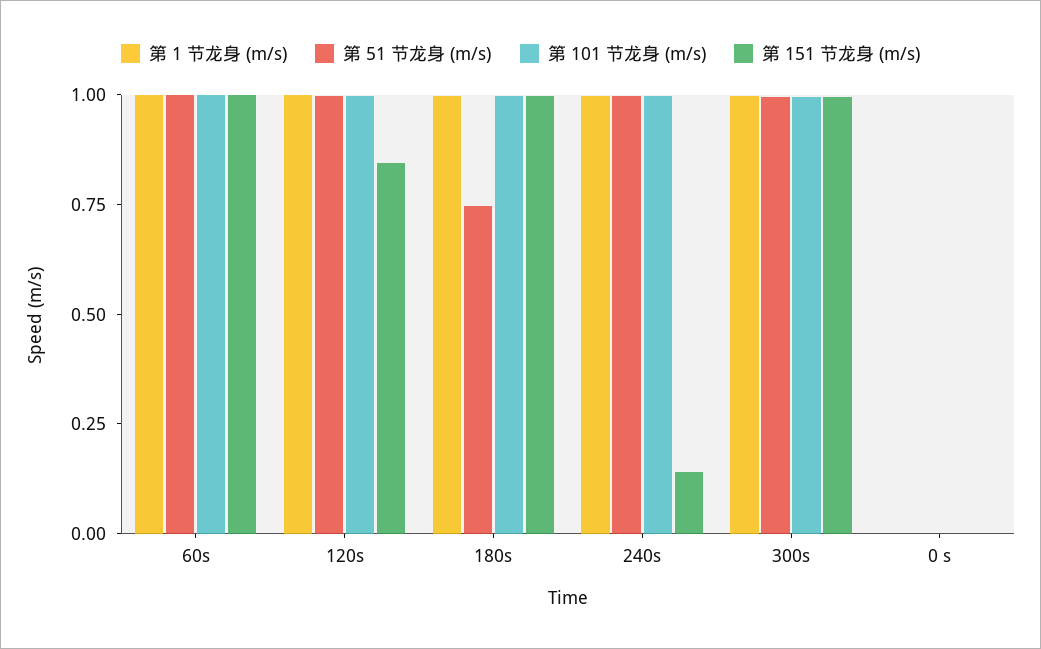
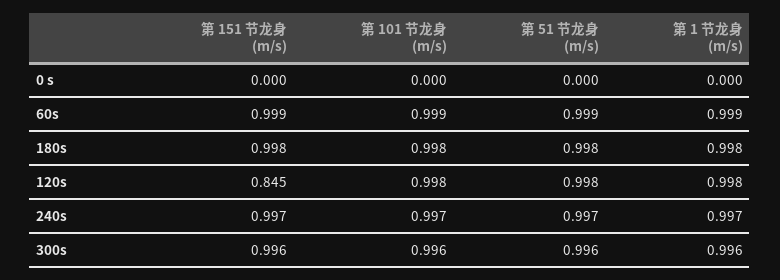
  {
    "第 1 节龙身 (m/s)": {
      "60s": 0.999,
      "120s": 0.998,
      "180s": 0.998,
      "240s": 0.997,
      "300s": 0.996,
      "0 s": 0
    },
    "第 51 节龙身 (m/s)": {
      "60s": 0.999,
      "120s": 0.998,
-     "180s": 0.75,
+     "180s": 0.998,
      "240s": 0.997,
      "300s": 0.996,
      "0 s": 0
    },
    "第 101 节龙身 (m/s)": {
      "60s": 0.999,
      "120s": 0.998,
      "180s": 0.998,
      "240s": 0.997,
      "300s": 0.996,
      "0 s": 0
    },
    "第 151 节龙身 (m/s)": {
      "60s": 0.999,
      "120s": 0.845,
      "180s": 0.998,
-     "240s": 0.15,
+     "240s": 0.997,
      "300s": 0.996,
      "0 s": 0
    }
  }

